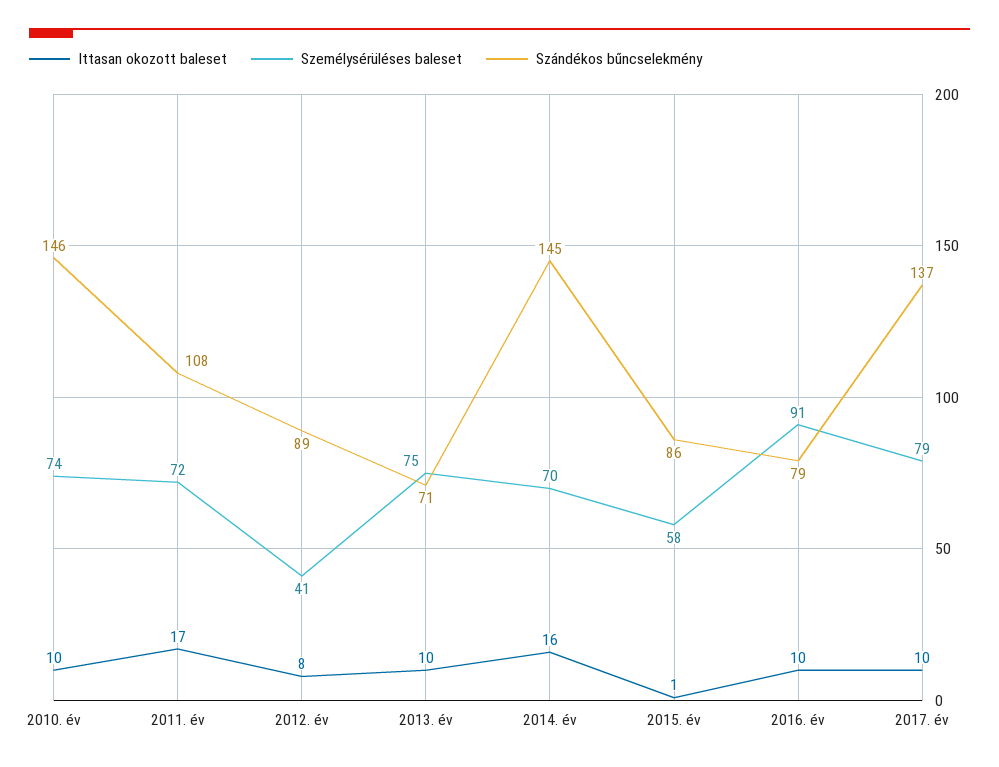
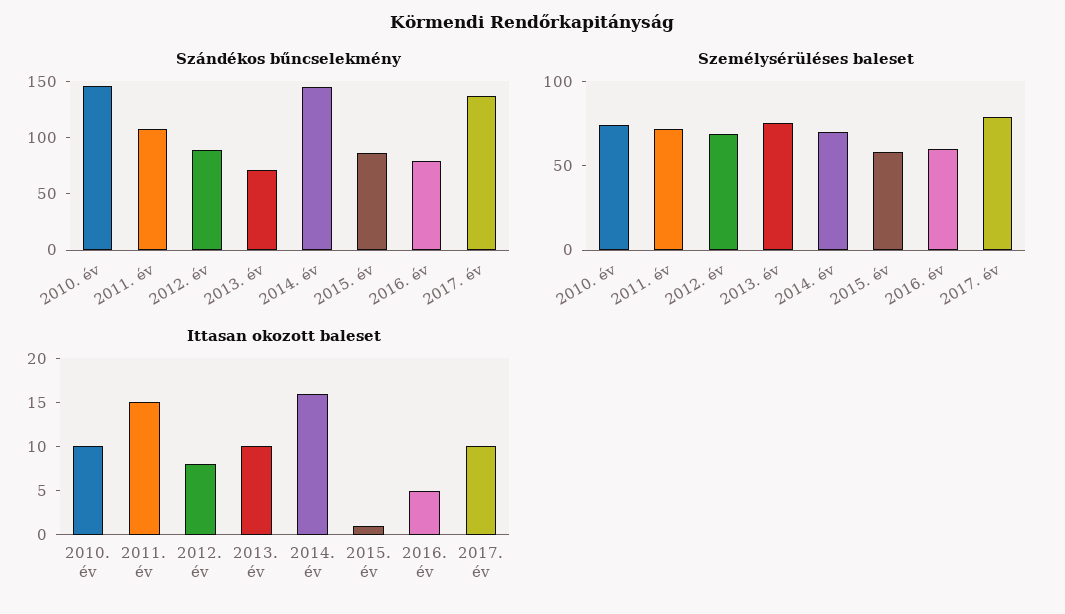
  {
    "Ittasan okozott baleset": {
      "2010. év": 10,
-     "2011. év": 17,
+     "2011. év": 15,
      "2012. év": 8,
      "2013. év": 10,
      "2014. év": 16,
      "2015. év": 1,
-     "2016. év": 10,
+     "2016. év": 5,
      "2017. év": 10
    },
    "Személysérüléses baleset": {
      "2010. év": 74,
      "2011. év": 72,
-     "2012. év": 41,
+     "2012. év": 70,
      "2013. év": 75,
      "2014. év": 70,
      "2015. év": 58,
-     "2016. év": 91,
+     "2016. év": 60,
      "2017. év": 79
    },
    "Szándékos bűncselekmény": {
      "2010. év": 146,
      "2011. év": 108,
      "2012. év": 89,
      "2013. év": 71,
      "2014. év": 145,
      "2015. év": 86,
      "2016. év": 79,
      "2017. év": 137
    }
  }

